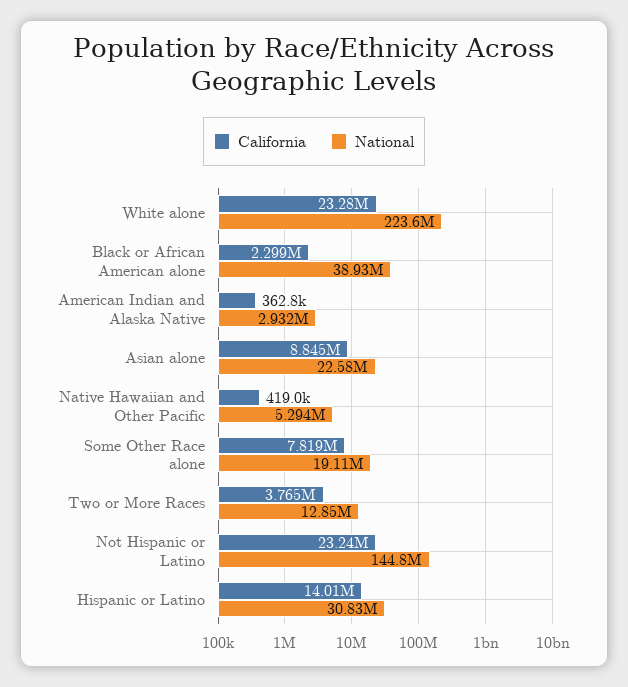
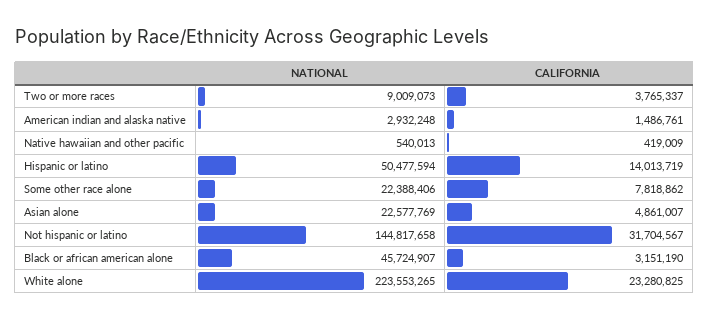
  {
    "California": {
      "White alone": 23280825,
-     "Black or African American alone": 2299000,
+     "Black or African American alone": 3151190,
-     "American Indian and Alaska Native": 362800,
+     "American Indian and Alaska Native": 1486761,
-     "Asian alone": 8845000,
+     "Asian alone": 4861007,
      "Native Hawaiian and Other Pacific": 419009,
      "Some Other Race alone": 7818862,
      "Two or More Races": 3765337,
-     "Not Hispanic or Latino": 23240000,
+     "Not Hispanic or Latino": 31704567,
      "Hispanic or Latino": 14013719
    },
    "National": {
      "White alone": 223553265,
-     "Black or African American alone": 38930000,
+     "Black or African American alone": 45724907,
      "American Indian and Alaska Native": 2932248,
      "Asian alone": 22577769,
-     "Native Hawaiian and Other Pacific": 5294000,
+     "Native Hawaiian and Other Pacific": 540013,
-     "Some Other Race alone": 19110000,
+     "Some Other Race alone": 22388406,
-     "Two or More Races": 12850000,
+     "Two or More Races": 9009073,
      "Not Hispanic or Latino": 144817658,
-     "Hispanic or Latino": 30830000
+     "Hispanic or Latino": 50477594
    }
  }

